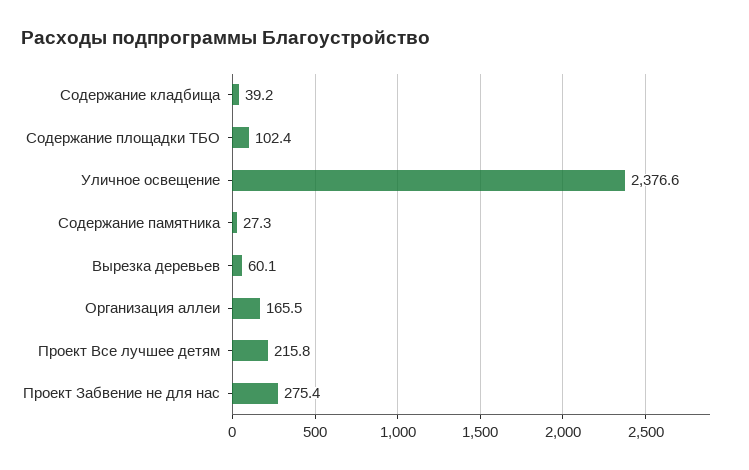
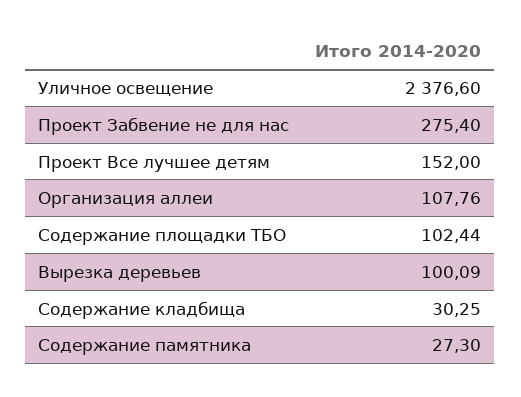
  {
-   "Содержание кладбища": 39.2,
+   "Содержание кладбища": 30.25,
    "Содержание площадки ТБО": 102.44,
    "Уличное освещение": 2376.6,
    "Содержание памятника": 27.3,
-   "Вырезка деревьев": 60.1,
+   "Вырезка деревьев": 100.09,
-   "Организация аллеи": 165.5,
+   "Организация аллеи": 107.76,
-   "Проект Все лучшее детям": 215.8,
+   "Проект Все лучшее детям": 152,
    "Проект Забвение не для нас": 275.4
  }

